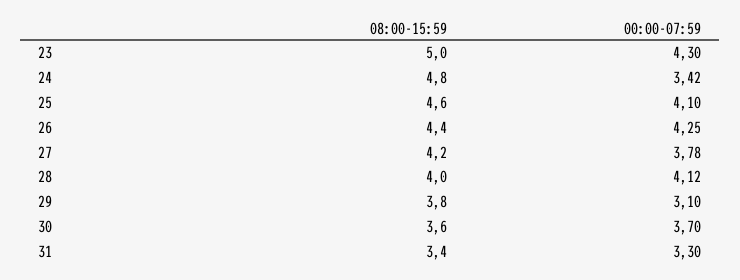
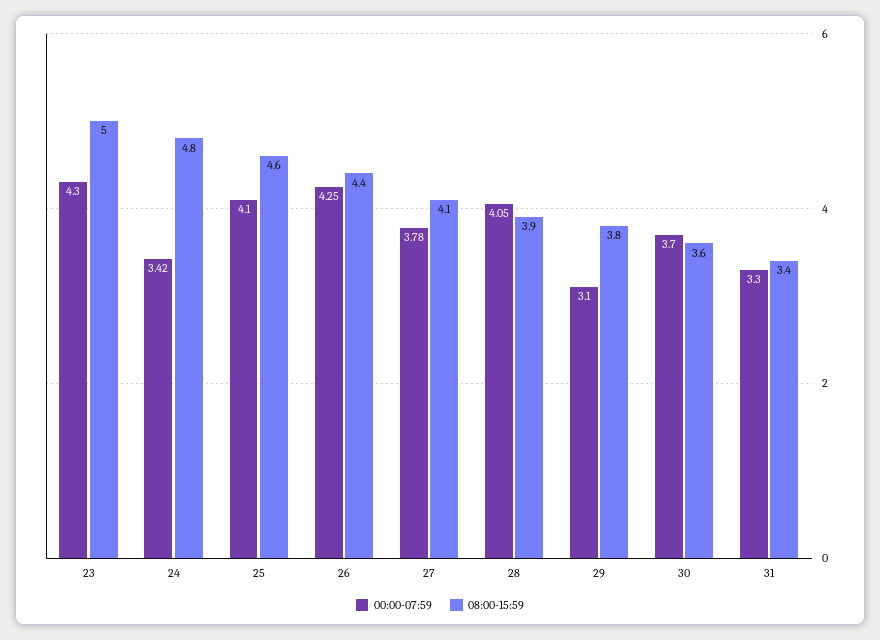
  {
    "08:00-15:59": {
      "23": 5,
      "24": 4.8,
      "25": 4.6,
      "26": 4.4,
-     "27": 4.2,
+     "27": 4.1,
-     "28": 4,
+     "28": 3.9,
      "29": 3.8,
      "30": 3.6,
      "31": 3.4
    },
    "00:00-07:59": {
      "23": 4.3,
      "24": 3.42,
      "25": 4.1,
      "26": 4.25,
      "27": 3.78,
-     "28": 4.12,
+     "28": 4.05,
      "29": 3.1,
      "30": 3.7,
      "31": 3.3
    }
  }

